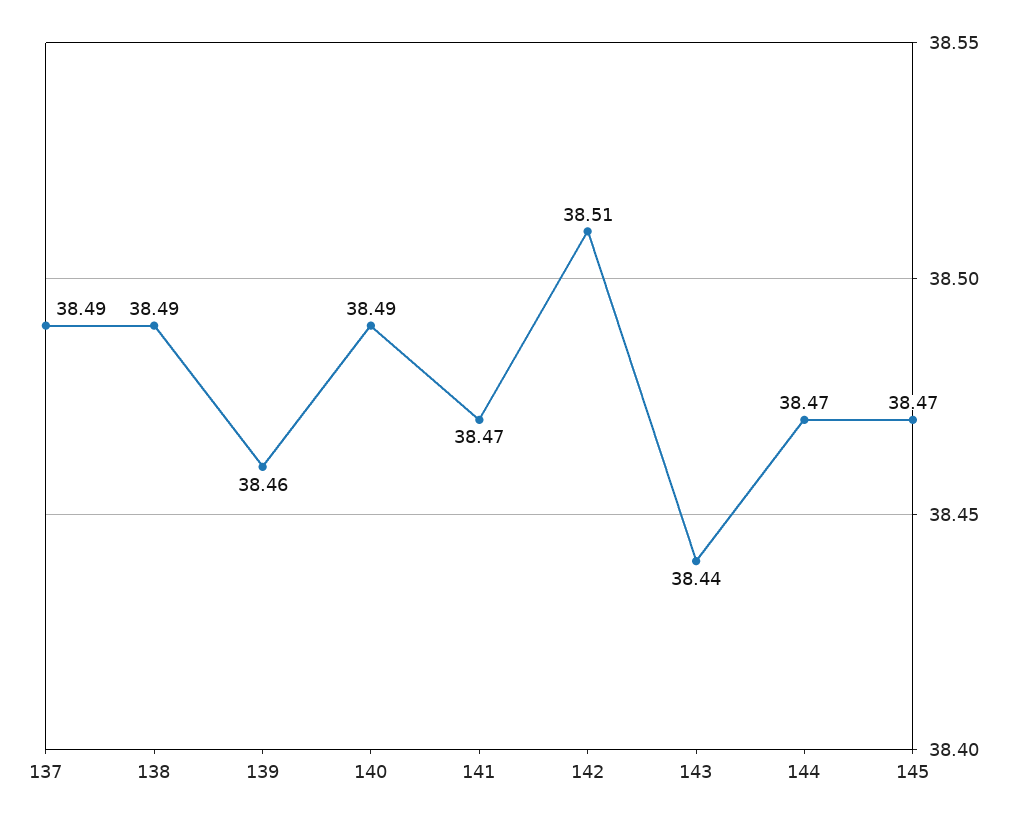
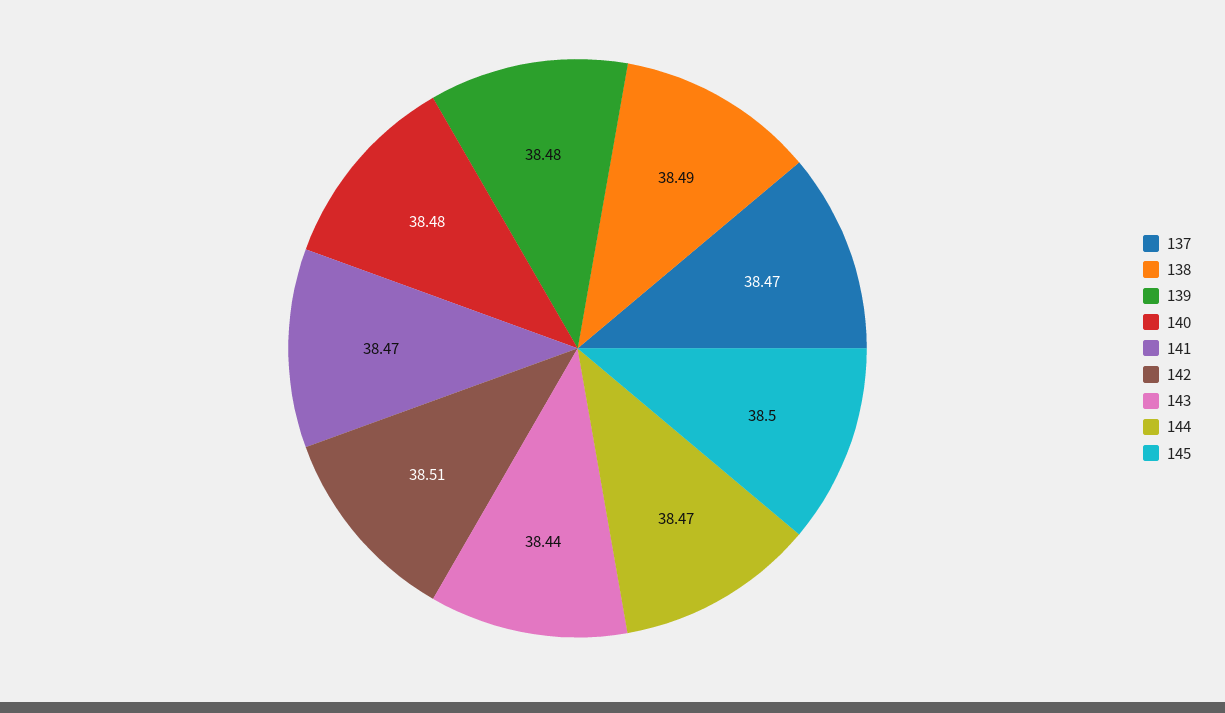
  {
-   "137": 38.49,
+   "137": 38.47,
    "138": 38.49,
-   "139": 38.46,
+   "139": 38.48,
-   "140": 38.49,
+   "140": 38.48,
    "141": 38.47,
    "142": 38.51,
    "143": 38.44,
    "144": 38.47,
-   "145": 38.47
+   "145": 38.5
  }

